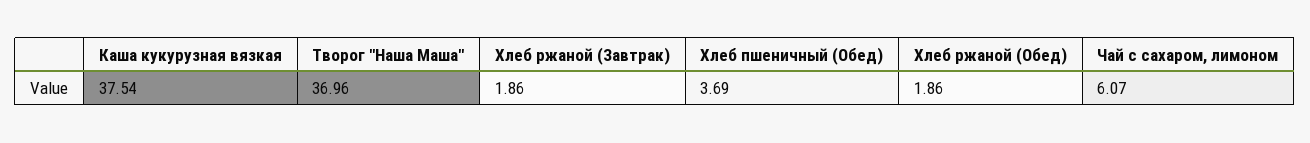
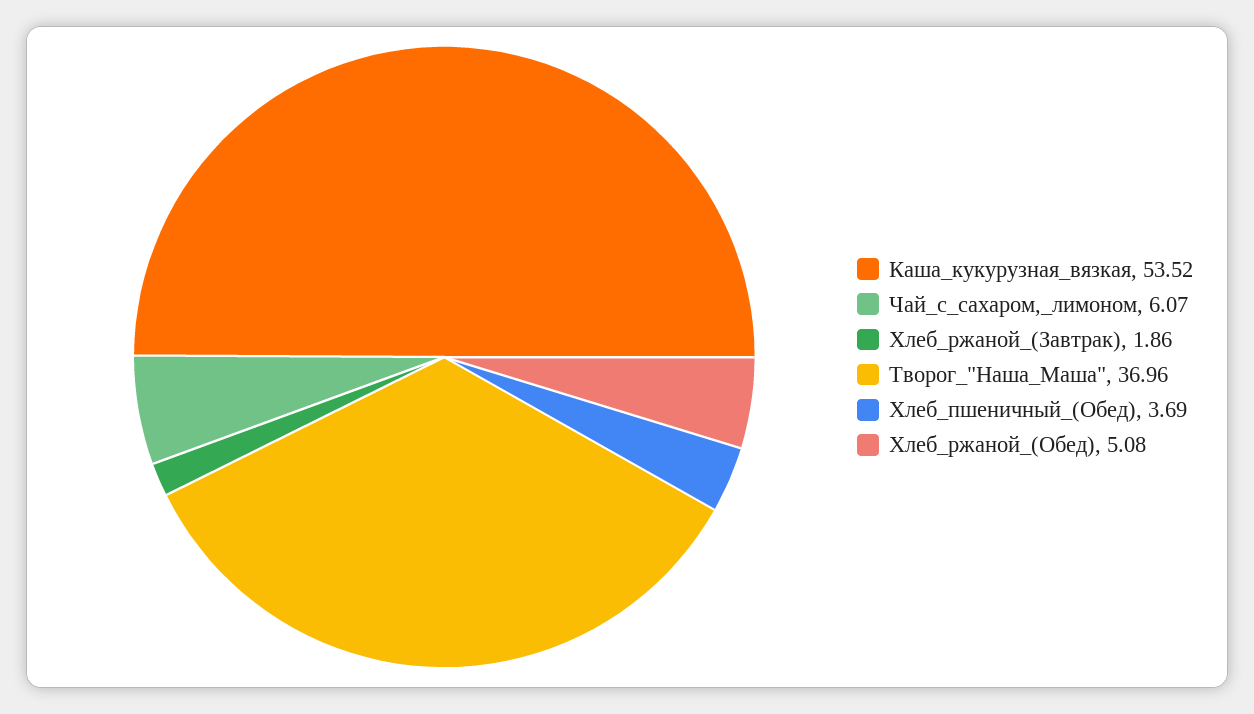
  {
-   "Каша кукурузная вязкая": 37.54,
+   "Каша кукурузная вязкая": 53.52,
    "Творог \"Наша Маша\"": 36.96,
    "Хлеб ржаной (Завтрак)": 1.86,
    "Хлеб пшеничный (Обед)": 3.69,
-   "Хлеб ржаной (Обед)": 1.86,
+   "Хлеб ржаной (Обед)": 5.08,
    "Чай с сахаром, лимоном": 6.07
  }

